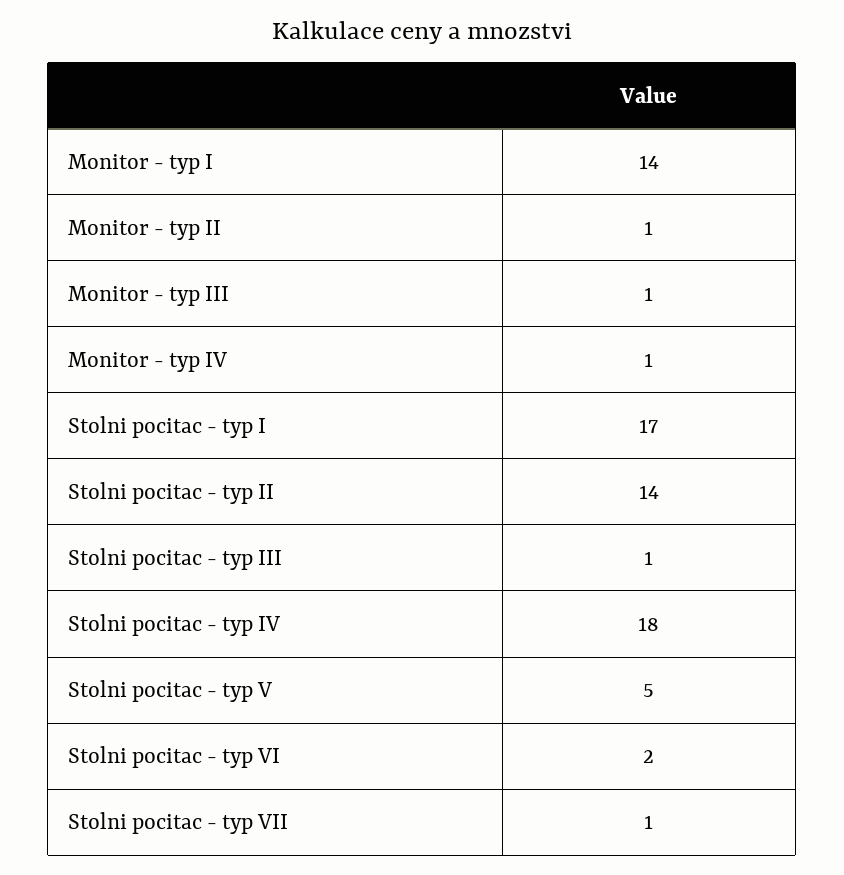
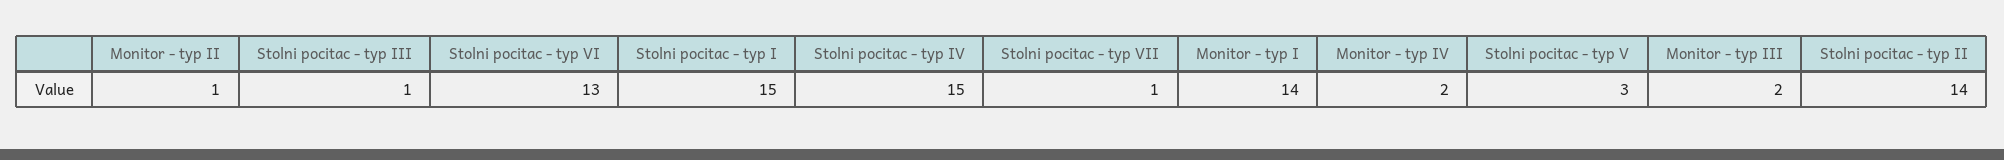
  {
    "Monitor - typ I": 14,
    "Monitor - typ II": 1,
-   "Monitor - typ III": 1,
+   "Monitor - typ III": 2,
-   "Monitor - typ IV": 1,
+   "Monitor - typ IV": 2,
-   "Stolni pocitac - typ I": 17,
+   "Stolni pocitac - typ I": 15,
    "Stolni pocitac - typ II": 14,
    "Stolni pocitac - typ III": 1,
-   "Stolni pocitac - typ IV": 18,
+   "Stolni pocitac - typ IV": 15,
-   "Stolni pocitac - typ V": 5,
+   "Stolni pocitac - typ V": 3,
-   "Stolni pocitac - typ VI": 2,
+   "Stolni pocitac - typ VI": 13,
    "Stolni pocitac - typ VII": 1
  }

